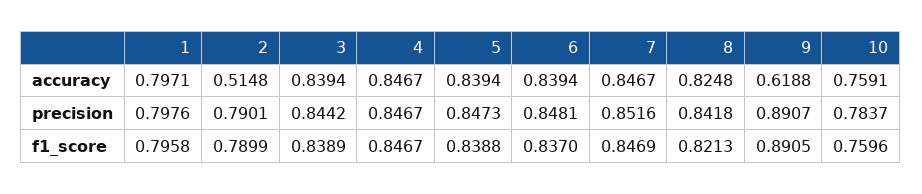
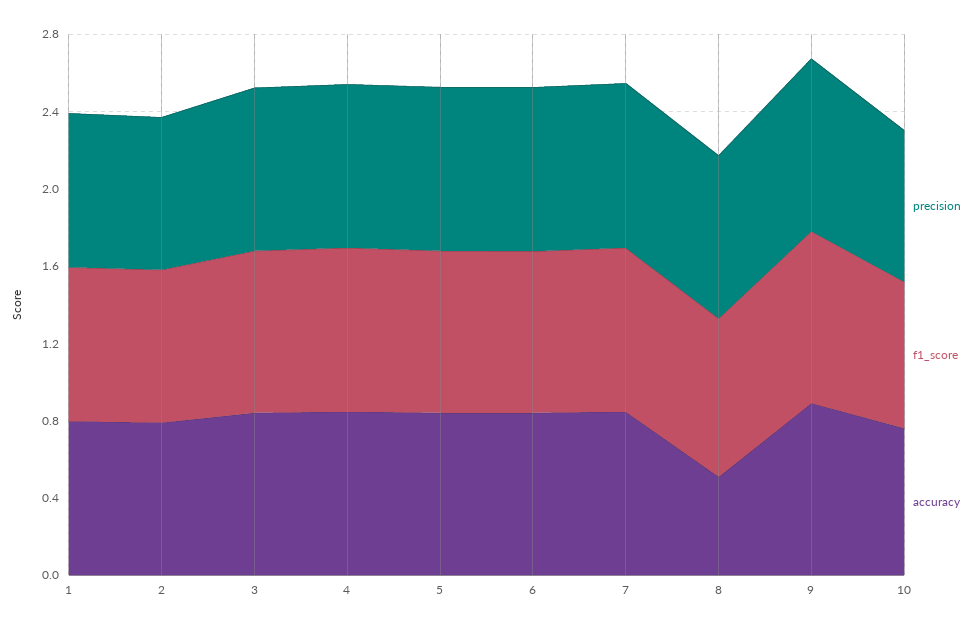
  {
    "accuracy": {
      "1": 0.7971,
-     "2": 0.5148,
+     "2": 0.8,
      "3": 0.8394,
      "4": 0.8467,
      "5": 0.8394,
      "6": 0.8394,
      "7": 0.8467,
-     "8": 0.8248,
+     "8": 0.5,
-     "9": 0.6188,
+     "9": 0.9,
      "10": 0.7591
    },
    "precision": {
      "1": 0.7976,
      "2": 0.7901,
      "3": 0.8442,
      "4": 0.8467,
      "5": 0.8473,
      "6": 0.8481,
      "7": 0.8516,
      "8": 0.8418,
      "9": 0.8907,
      "10": 0.7837
    },
    "f1_score": {
      "1": 0.7958,
      "2": 0.7899,
      "3": 0.8389,
      "4": 0.8467,
      "5": 0.8388,
      "6": 0.837,
      "7": 0.8469,
      "8": 0.8213,
      "9": 0.8905,
      "10": 0.7596
    }
  }

